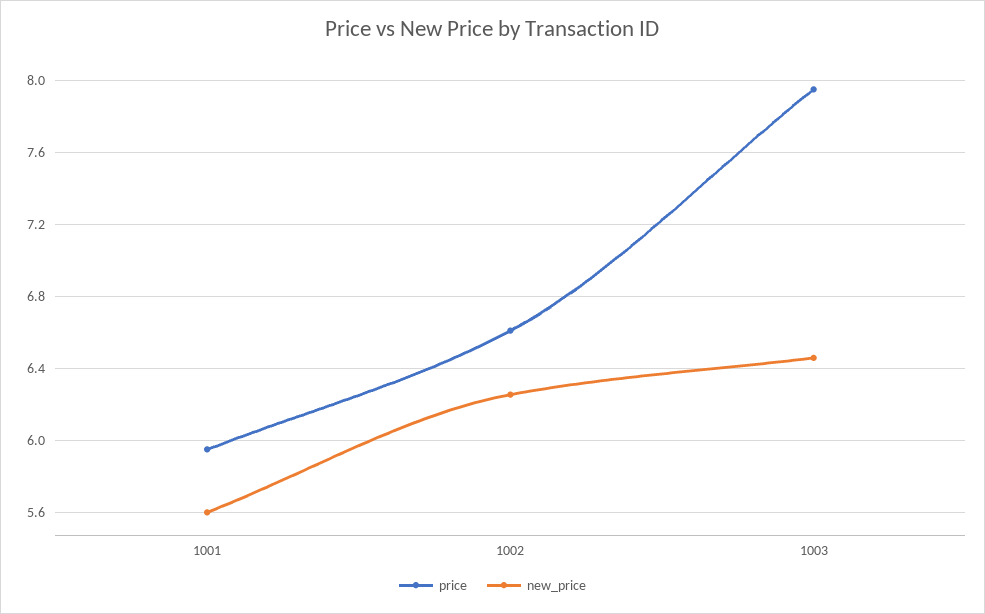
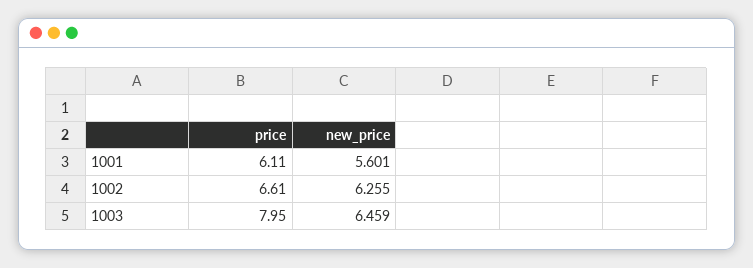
  {
    "price": {
-     "1001": 5.95,
+     "1001": 6.11,
      "1002": 6.61,
      "1003": 7.95
    },
    "new_price": {
      "1001": 5.601,
      "1002": 6.255,
      "1003": 6.459
    }
  }

